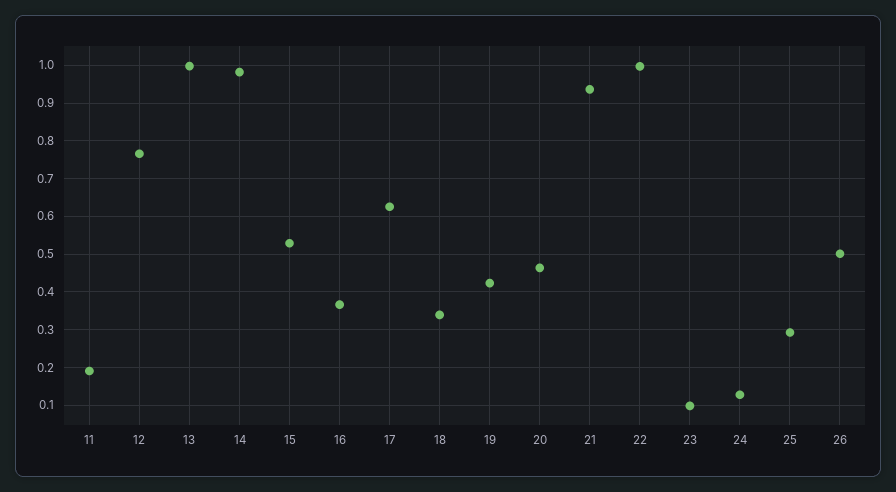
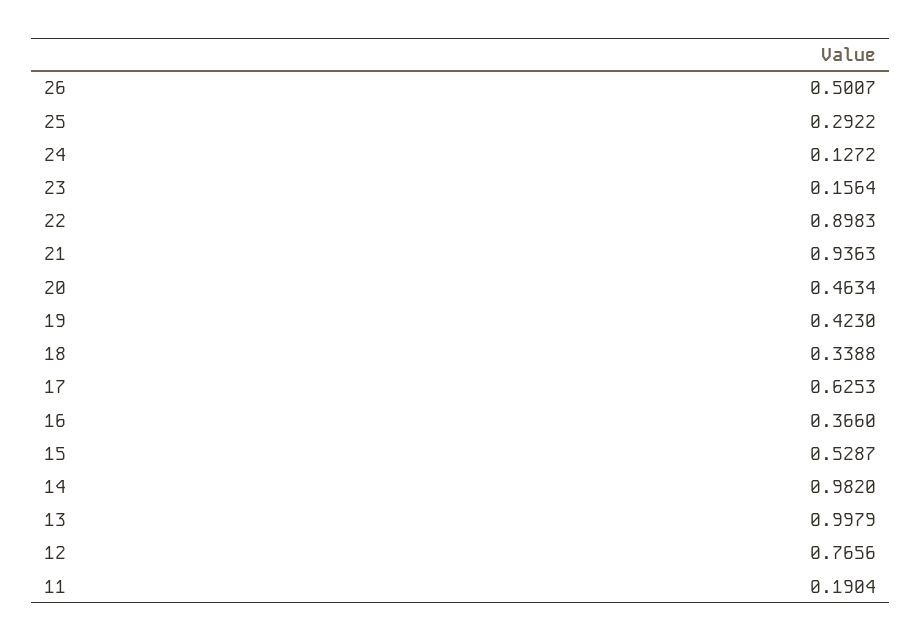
  {
    "11": 0.1904,
    "12": 0.7656,
    "13": 0.9979,
    "14": 0.982,
    "15": 0.5287,
    "16": 0.366,
    "17": 0.6253,
    "18": 0.3388,
    "19": 0.423,
    "20": 0.4634,
    "21": 0.9363,
-   "22": 1,
+   "22": 0.8983,
-   "23": 0.1,
+   "23": 0.1564,
    "24": 0.1272,
    "25": 0.2922,
    "26": 0.5007
  }

